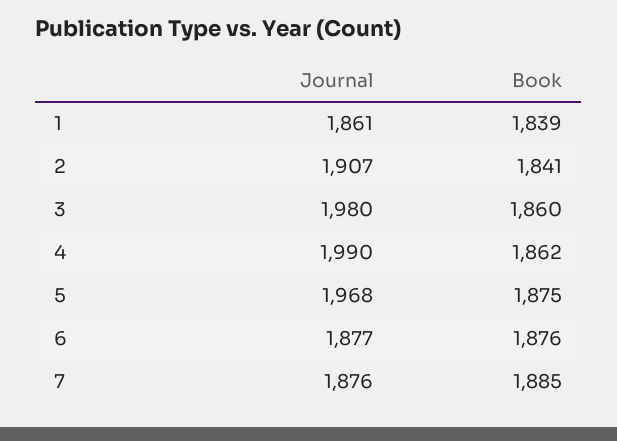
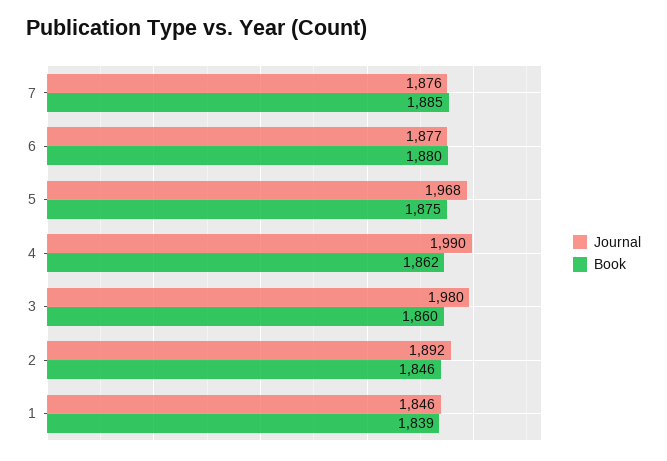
  {
    "Journal": {
-     "1": 1861,
+     "1": 1846,
-     "2": 1907,
+     "2": 1892,
      "3": 1980,
      "4": 1990,
      "5": 1968,
      "6": 1877,
      "7": 1876
    },
    "Book": {
      "1": 1839,
-     "2": 1841,
+     "2": 1846,
      "3": 1860,
      "4": 1862,
      "5": 1875,
-     "6": 1876,
+     "6": 1880,
      "7": 1885
    }
  }

